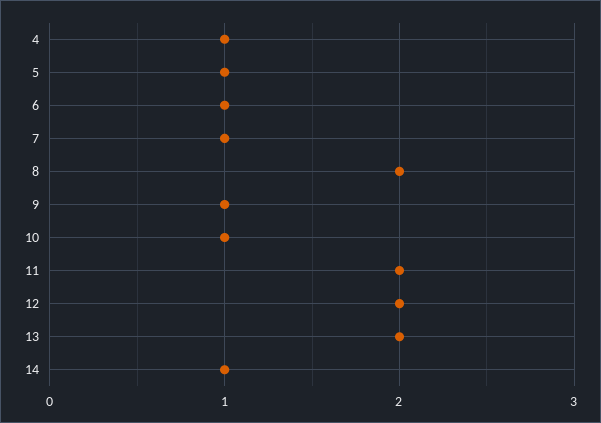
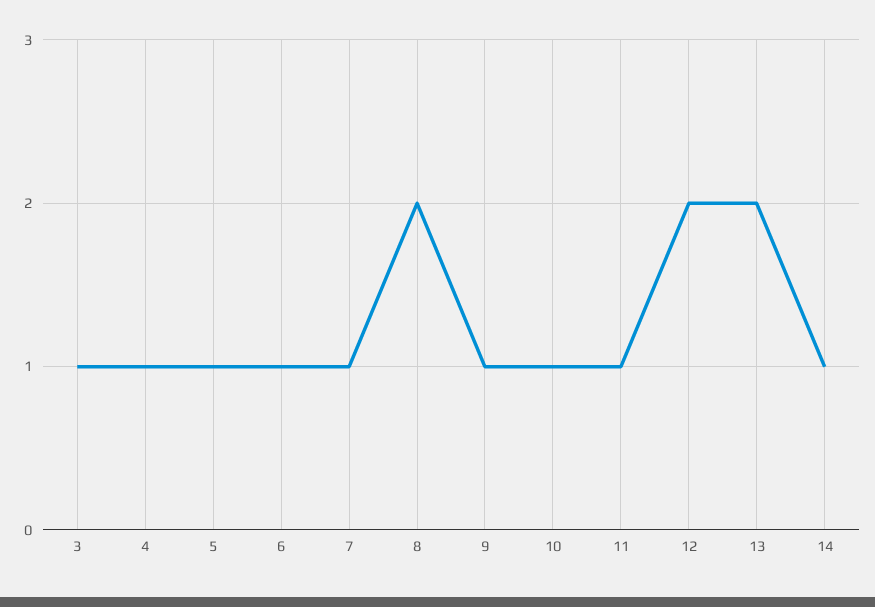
  {
    "4": 1,
    "5": 1,
    "6": 1,
    "7": 1,
    "8": 2,
    "9": 1,
    "10": 1,
-   "11": 2,
+   "11": 1,
    "12": 2,
    "13": 2,
-   "14": 1
+   "14": 1,
+   "3": 1
  }

